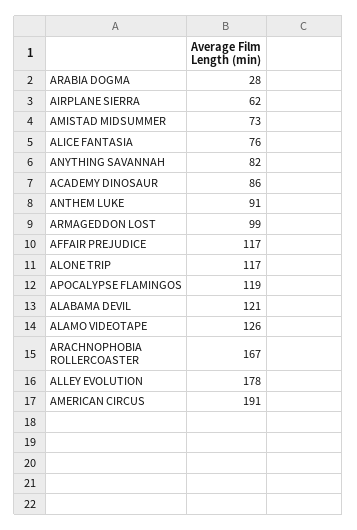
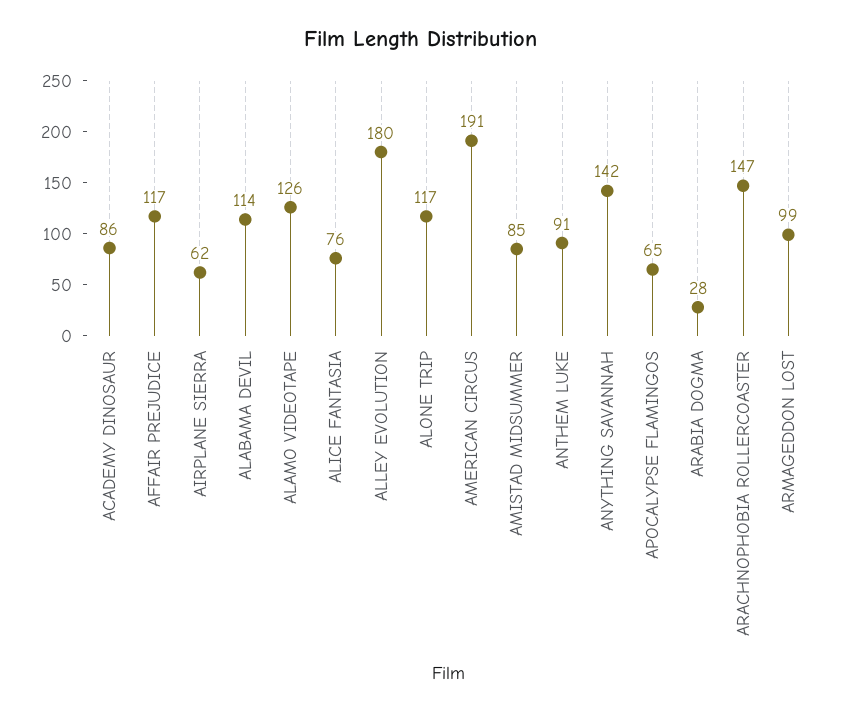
  {
    "ARABIA DOGMA": 28,
    "AIRPLANE SIERRA": 62,
-   "AMISTAD MIDSUMMER": 73,
+   "AMISTAD MIDSUMMER": 85,
    "ALICE FANTASIA": 76,
-   "ANYTHING SAVANNAH": 82,
+   "ANYTHING SAVANNAH": 142,
    "ACADEMY DINOSAUR": 86,
    "ANTHEM LUKE": 91,
    "ARMAGEDDON LOST": 99,
    "AFFAIR PREJUDICE": 117,
    "ALONE TRIP": 117,
-   "APOCALYPSE FLAMINGOS": 119,
+   "APOCALYPSE FLAMINGOS": 65,
-   "ALABAMA DEVIL": 121,
+   "ALABAMA DEVIL": 114,
    "ALAMO VIDEOTAPE": 126,
-   "ARACHNOPHOBIA ROLLERCOASTER": 167,
+   "ARACHNOPHOBIA ROLLERCOASTER": 147,
-   "ALLEY EVOLUTION": 178,
+   "ALLEY EVOLUTION": 180,
    "AMERICAN CIRCUS": 191
  }

